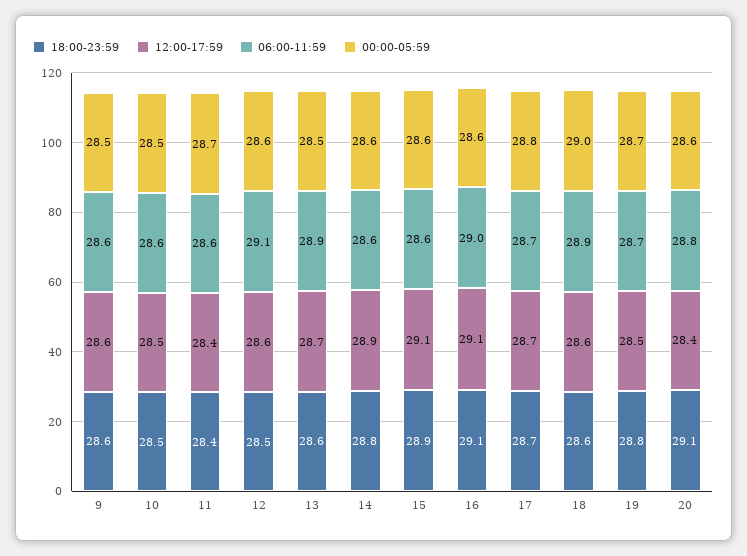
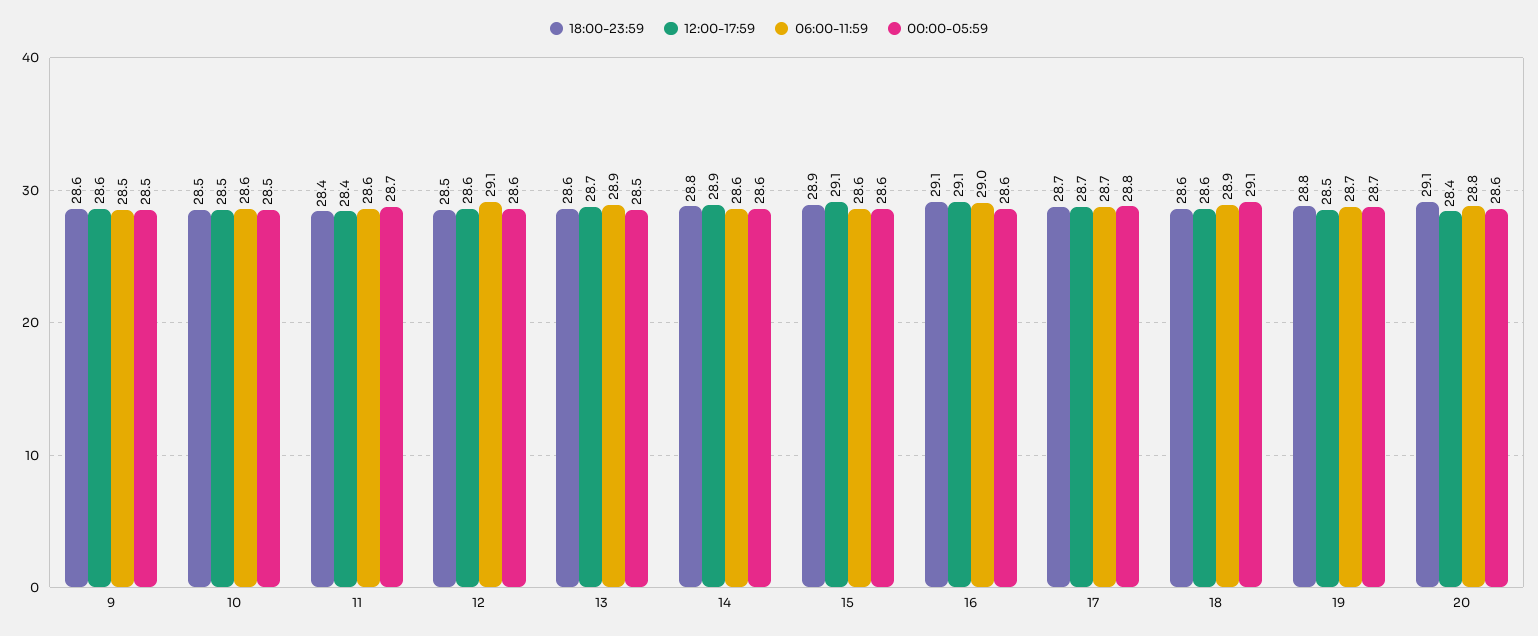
  {
    "18:00-23:59": {
      "9": 28.6,
      "10": 28.5,
      "11": 28.4,
      "12": 28.5,
      "13": 28.6,
      "14": 28.8,
      "15": 28.9,
      "16": 29.1,
      "17": 28.7,
      "18": 28.6,
      "19": 28.8,
      "20": 29.1
    },
    "12:00-17:59": {
      "9": 28.6,
      "10": 28.5,
      "11": 28.4,
      "12": 28.6,
      "13": 28.7,
      "14": 28.9,
      "15": 29.1,
      "16": 29.1,
      "17": 28.7,
      "18": 28.6,
      "19": 28.5,
      "20": 28.4
    },
    "06:00-11:59": {
-     "9": 28.6,
+     "9": 28.5,
      "10": 28.6,
      "11": 28.6,
      "12": 29.1,
      "13": 28.9,
      "14": 28.6,
      "15": 28.6,
      "16": 29,
      "17": 28.7,
      "18": 28.9,
      "19": 28.7,
      "20": 28.8
    },
    "00:00-05:59": {
      "9": 28.5,
      "10": 28.5,
      "11": 28.7,
      "12": 28.6,
      "13": 28.5,
      "14": 28.6,
      "15": 28.6,
      "16": 28.6,
      "17": 28.8,
-     "18": 29,
+     "18": 29.1,
      "19": 28.7,
      "20": 28.6
    }
  }

